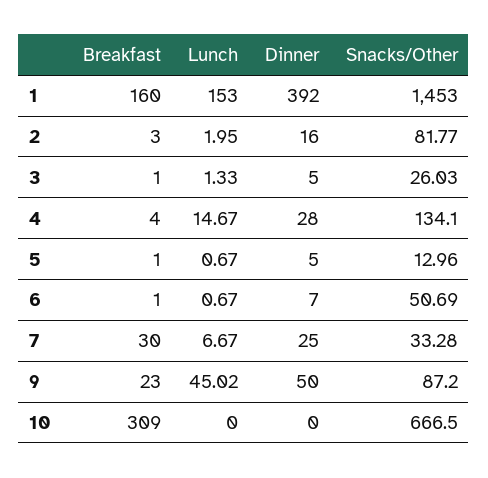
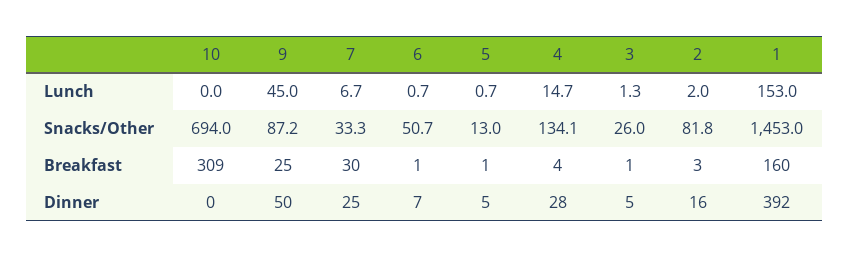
  {
    "Breakfast": {
      "1": 160,
      "2": 3,
      "3": 1,
      "4": 4,
      "5": 1,
      "6": 1,
      "7": 30,
-     "9": 23,
+     "9": 25,
      "10": 309
    },
    "Lunch": {
      "1": 153,
      "2": 1.95,
      "3": 1.33,
      "4": 14.67,
      "5": 0.67,
      "6": 0.67,
      "7": 6.67,
      "9": 45.02,
      "10": 0
    },
    "Dinner": {
      "1": 392,
      "2": 16,
      "3": 5,
      "4": 28,
      "5": 5,
      "6": 7,
      "7": 25,
      "9": 50,
      "10": 0
    },
    "Snacks/Other": {
      "1": 1453,
      "2": 81.77,
      "3": 26.03,
      "4": 134.1,
      "5": 12.96,
      "6": 50.69,
      "7": 33.28,
      "9": 87.2,
-     "10": 666.5
+     "10": 694
    }
  }

